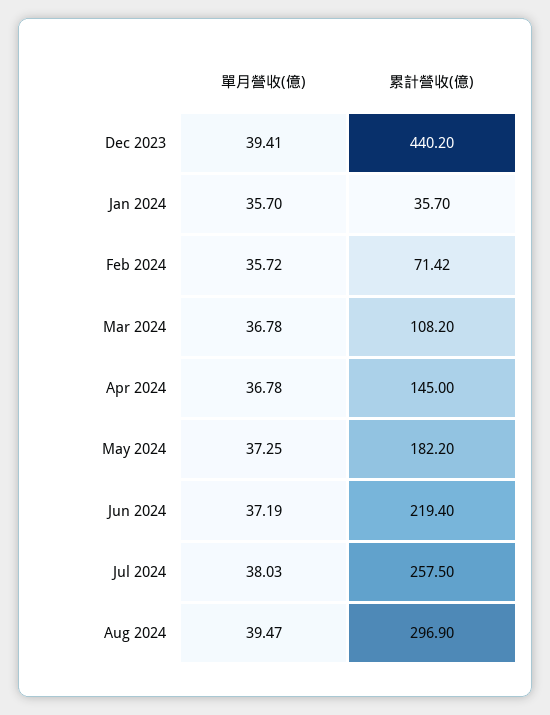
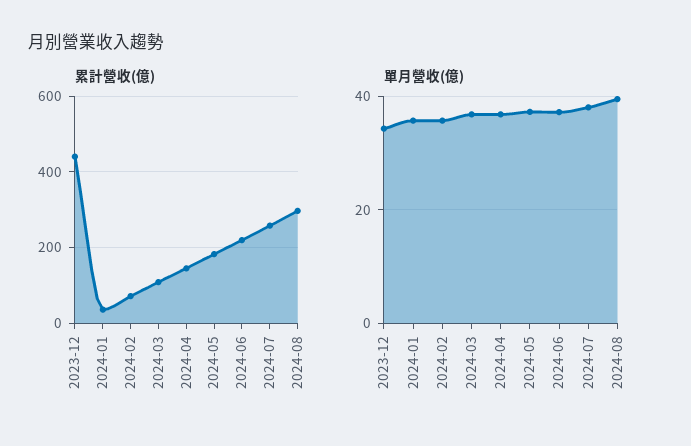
  {
    "單月營收(億)": {
-     "Dec 2023": 39.41,
+     "Dec 2023": 34,
      "Jan 2024": 35.7,
      "Feb 2024": 35.72,
      "Mar 2024": 36.78,
      "Apr 2024": 36.78,
      "May 2024": 37.25,
      "Jun 2024": 37.19,
      "Jul 2024": 38.03,
      "Aug 2024": 39.47
    },
    "累計營收(億)": {
      "Dec 2023": 440.2,
      "Jan 2024": 35.7,
      "Feb 2024": 71.42,
      "Mar 2024": 108.2,
      "Apr 2024": 145,
      "May 2024": 182.2,
      "Jun 2024": 219.4,
      "Jul 2024": 257.5,
      "Aug 2024": 296.9
    }
  }

